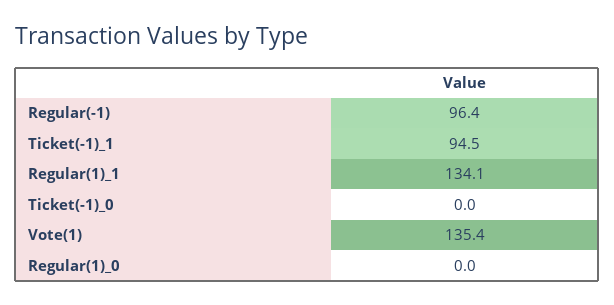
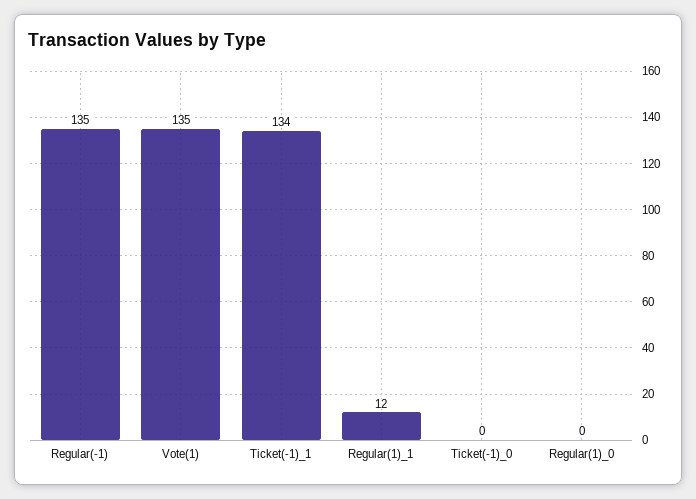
  {
-   "Regular(-1)": 96.4,
+   "Regular(-1)": 135,
-   "Ticket(-1)_1": 94.5,
+   "Ticket(-1)_1": 134,
-   "Regular(1)_1": 134.1,
+   "Regular(1)_1": 12,
    "Ticket(-1)_0": 0,
    "Vote(1)": 135.4,
    "Regular(1)_0": 0
  }

